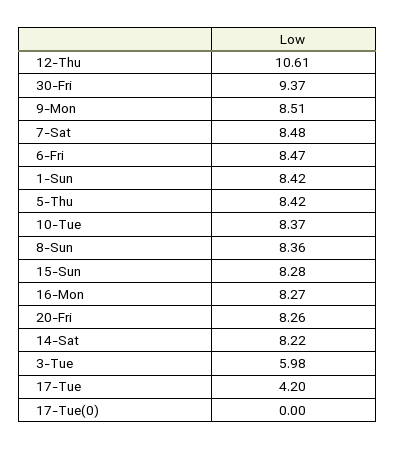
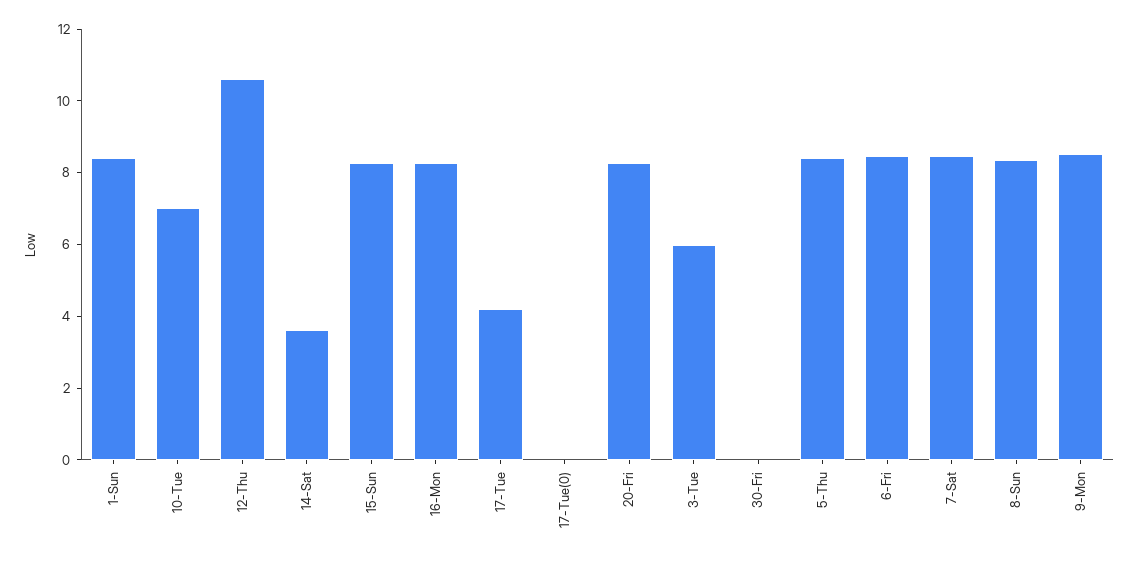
  {
    "12-Thu": 10.61,
-   "30-Fri": 9.37,
+   "30-Fri": 0,
    "9-Mon": 8.51,
    "7-Sat": 8.48,
    "6-Fri": 8.47,
    "1-Sun": 8.42,
    "5-Thu": 8.42,
-   "10-Tue": 8.37,
+   "10-Tue": 7,
    "8-Sun": 8.36,
    "15-Sun": 8.28,
    "16-Mon": 8.27,
    "20-Fri": 8.26,
-   "14-Sat": 8.22,
+   "14-Sat": 3.5,
    "3-Tue": 5.98,
    "17-Tue": 4.2,
    "17-Tue(0)": 0
  }

